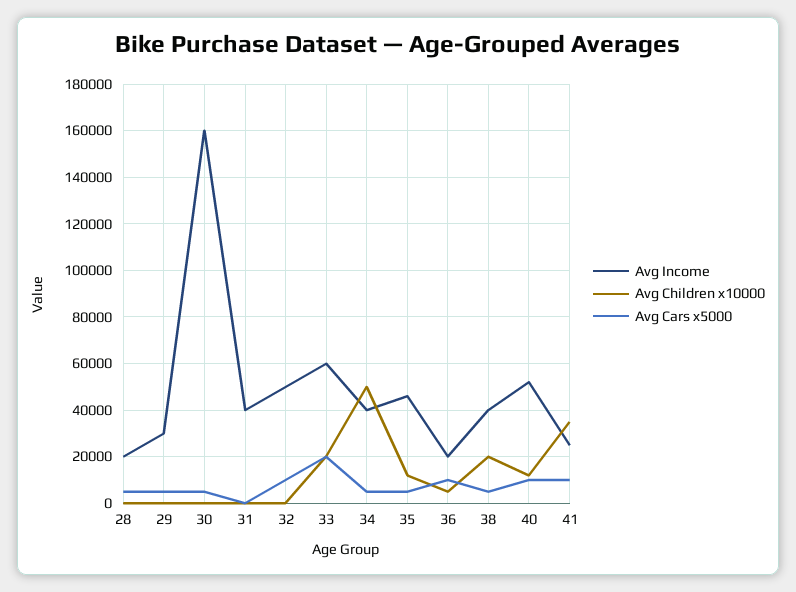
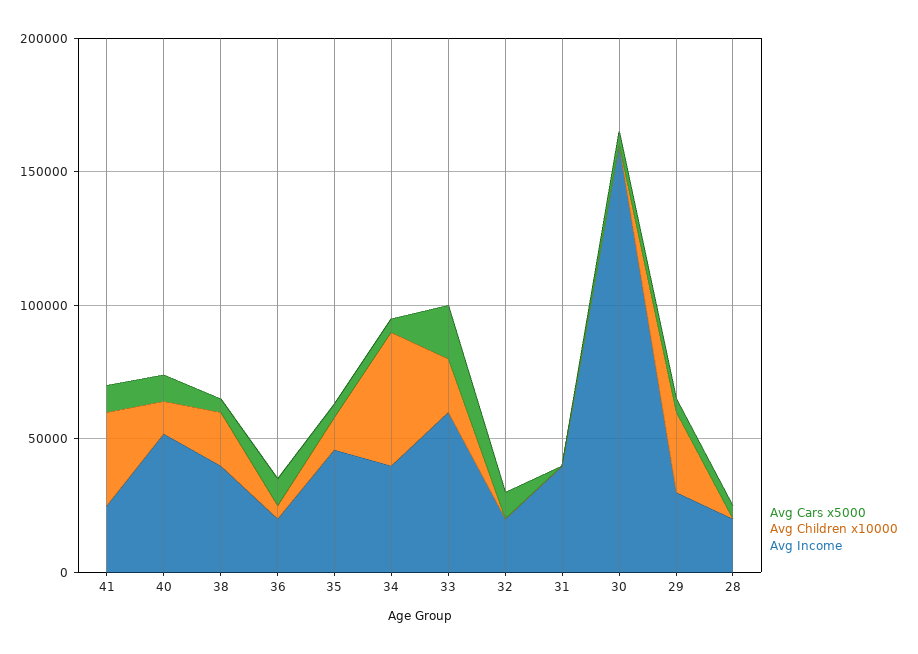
  {
    "Avg Income": {
      "28": 20000,
      "29": 30000,
      "30": 160000,
      "31": 40000,
-     "32": 50000,
+     "32": 20000,
      "33": 60000,
      "34": 40000,
      "35": 45000,
      "36": 20000,
      "38": 40000,
      "40": 50000,
      "41": 25000
    },
    "Avg Children x10000": {
      "28": 0,
-     "29": 0,
+     "29": 30000,
      "30": 0,
      "31": 0,
      "32": 0,
      "33": 20000,
      "34": 50000,
      "35": 10000,
      "36": 5000,
      "38": 20000,
      "40": 10000,
      "41": 35000
    },
    "Avg Cars x5000": {
      "28": 5000,
      "29": 5000,
      "30": 5000,
      "31": 0,
      "32": 10000,
      "33": 20000,
      "34": 5000,
      "35": 5000,
      "36": 10000,
      "38": 5000,
      "40": 10000,
      "41": 10000
    }
  }

